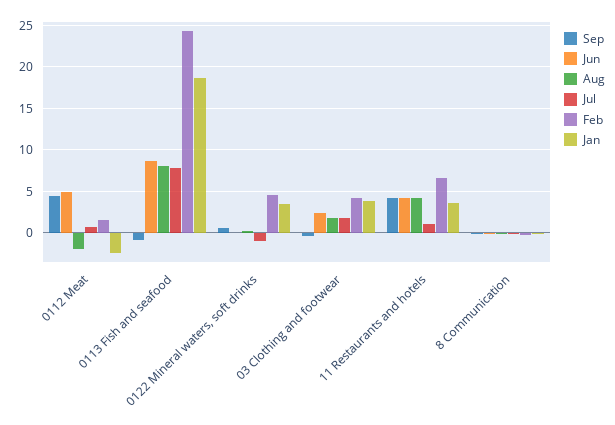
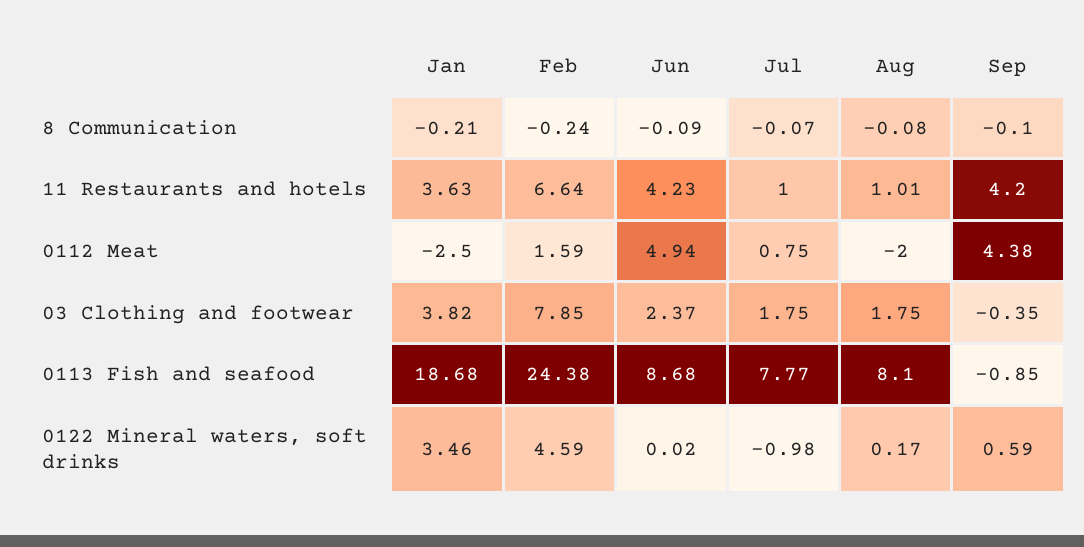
  {
    "Sep": {
      "0112 Meat": 4.38,
      "0113 Fish and seafood": -0.85,
      "0122 Mineral waters, soft drinks": 0.59,
      "03 Clothing and footwear": -0.35,
      "11 Restaurants and hotels": 4.2,
      "8 Communication": -0.1
    },
    "Jun": {
      "0112 Meat": 4.94,
      "0113 Fish and seafood": 8.68,
      "0122 Mineral waters, soft drinks": 0.02,
      "03 Clothing and footwear": 2.37,
      "11 Restaurants and hotels": 4.23,
      "8 Communication": -0.09
    },
    "Aug": {
      "0112 Meat": -2,
      "0113 Fish and seafood": 8.1,
      "0122 Mineral waters, soft drinks": 0.17,
      "03 Clothing and footwear": 1.75,
-     "11 Restaurants and hotels": 4,
+     "11 Restaurants and hotels": 1.01,
      "8 Communication": -0.08
    },
    "Jul": {
      "0112 Meat": 0.75,
      "0113 Fish and seafood": 7.77,
      "0122 Mineral waters, soft drinks": -0.98,
      "03 Clothing and footwear": 1.75,
      "11 Restaurants and hotels": 1,
      "8 Communication": -0.07
    },
    "Feb": {
      "0112 Meat": 1.59,
      "0113 Fish and seafood": 24.38,
      "0122 Mineral waters, soft drinks": 4.59,
-     "03 Clothing and footwear": 4,
+     "03 Clothing and footwear": 7.85,
      "11 Restaurants and hotels": 6.64,
      "8 Communication": -0.24
    },
    "Jan": {
      "0112 Meat": -2.5,
      "0113 Fish and seafood": 18.68,
      "0122 Mineral waters, soft drinks": 3.46,
      "03 Clothing and footwear": 3.82,
      "11 Restaurants and hotels": 3.63,
      "8 Communication": -0.21
    }
  }

